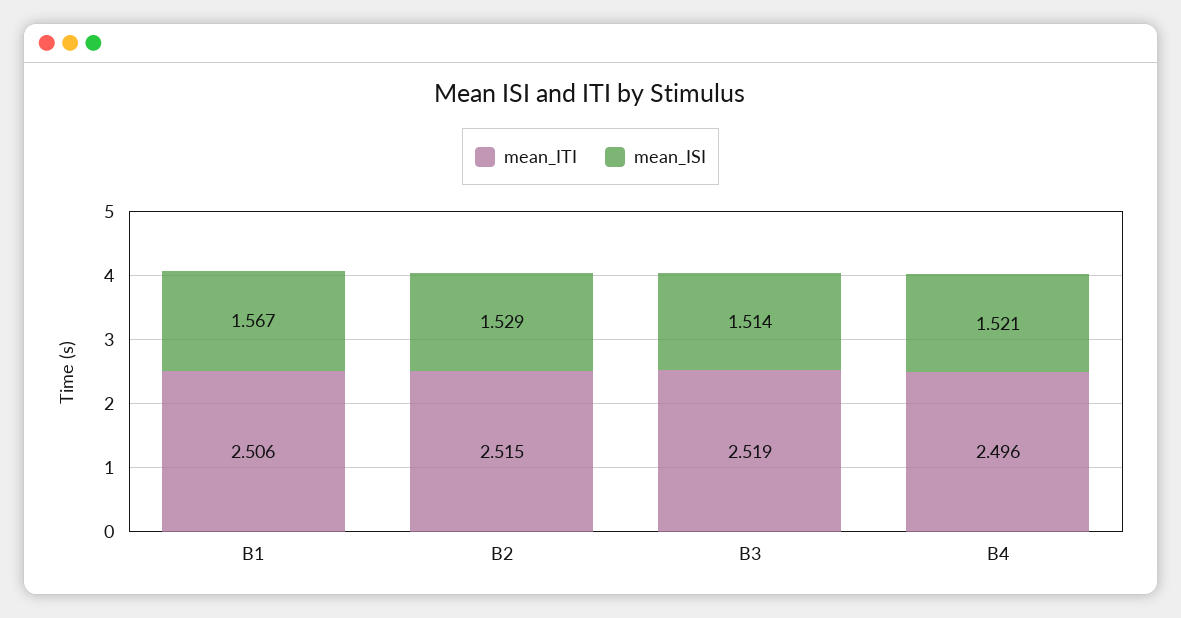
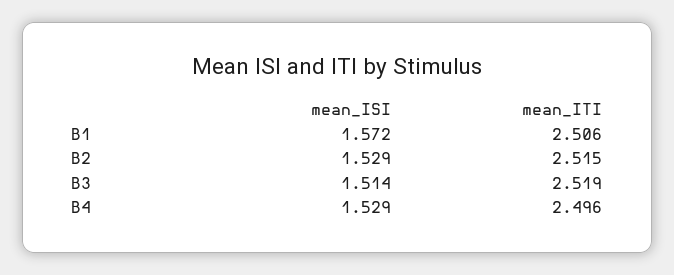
  {
    "mean_ITI": {
      "B1": 2.506,
      "B2": 2.515,
      "B3": 2.519,
      "B4": 2.496
    },
    "mean_ISI": {
-     "B1": 1.567,
+     "B1": 1.572,
      "B2": 1.529,
      "B3": 1.514,
-     "B4": 1.521
+     "B4": 1.529
    }
  }

